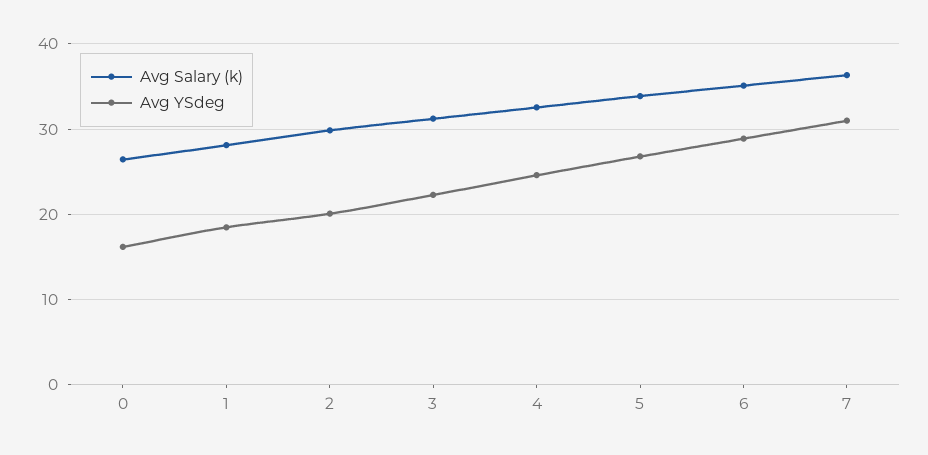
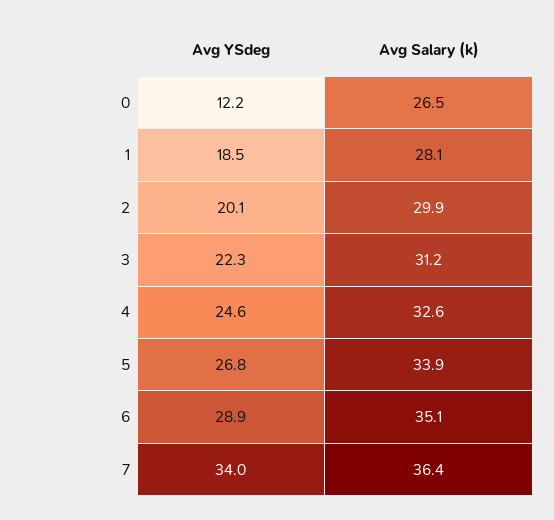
  {
    "Avg Salary (k)": {
      "0": 26.5,
      "1": 28.1,
      "2": 29.9,
      "3": 31.2,
      "4": 32.6,
      "5": 33.9,
      "6": 35.1,
      "7": 36.4
    },
    "Avg YSdeg": {
-     "0": 16,
+     "0": 12.2,
      "1": 18.5,
      "2": 20.1,
      "3": 22.3,
      "4": 24.6,
      "5": 26.8,
      "6": 28.9,
-     "7": 31
+     "7": 34
    }
  }

